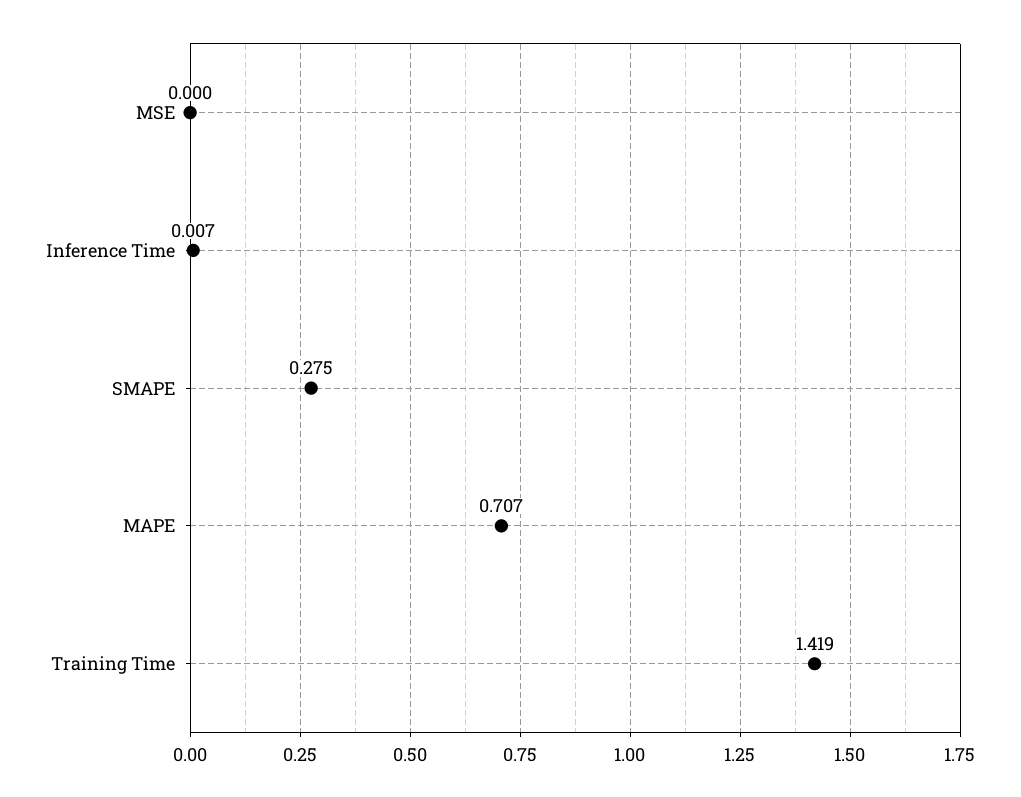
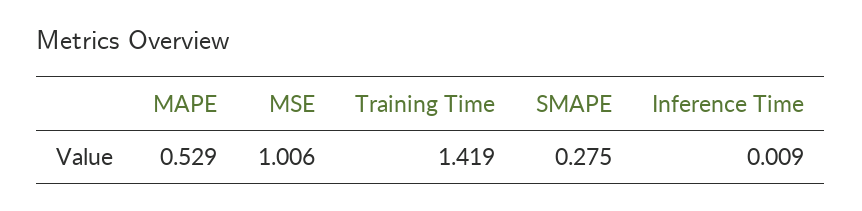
  {
-   "MSE": 0,
+   "MSE": 1.006,
-   "Inference Time": 0.007,
+   "Inference Time": 0.009,
    "SMAPE": 0.275,
-   "MAPE": 0.707,
+   "MAPE": 0.529,
    "Training Time": 1.419
  }

